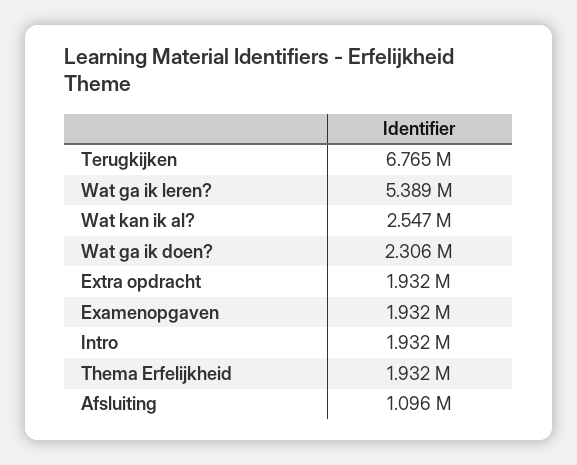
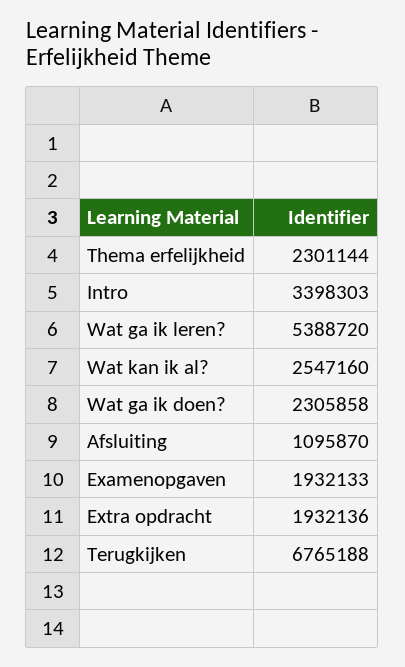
  {
    "Terugkijken": 6765188,
    "Wat ga ik leren?": 5388720,
    "Wat kan ik al?": 2547160,
    "Wat ga ik doen?": 2305858,
    "Extra opdracht": 1932136,
    "Examenopgaven": 1932133,
-   "Intro": 1932000,
+   "Intro": 3398303,
-   "Thema Erfelijkheid": 1932000,
+   "Thema Erfelijkheid": 2301144,
    "Afsluiting": 1095870
  }

